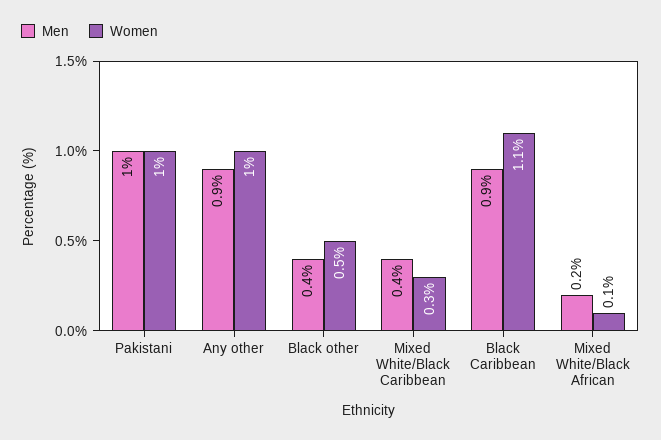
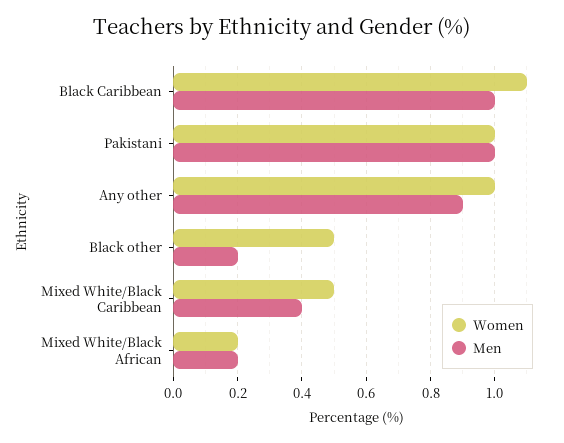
  {
    "Men": {
      "Pakistani": 1,
      "Any other": 0.9,
-     "Black other": 0.4,
+     "Black other": 0.2,
      "Mixed White/Black Caribbean": 0.4,
-     "Black Caribbean": 0.9,
+     "Black Caribbean": 1,
      "Mixed White/Black African": 0.2
    },
    "Women": {
      "Pakistani": 1,
      "Any other": 1,
      "Black other": 0.5,
-     "Mixed White/Black Caribbean": 0.3,
+     "Mixed White/Black Caribbean": 0.5,
      "Black Caribbean": 1.1,
-     "Mixed White/Black African": 0.1
+     "Mixed White/Black African": 0.2
    }
  }

